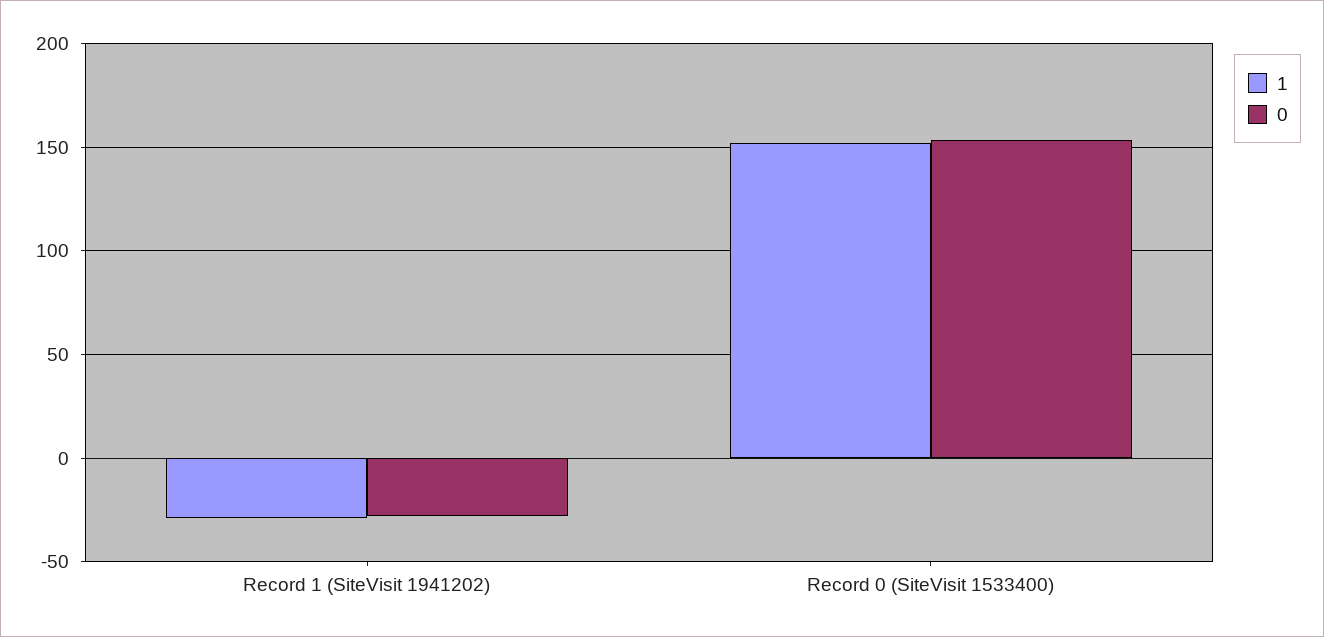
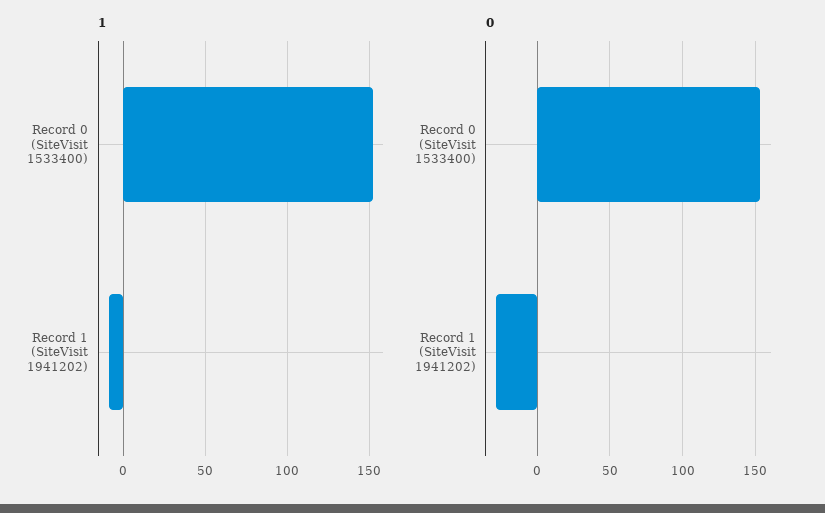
  {
    "1": {
-     "Record 1 (SiteVisit 1941202)": -30,
+     "Record 1 (SiteVisit 1941202)": -10,
      "Record 0 (SiteVisit 1533400)": 150
    },
    "0": {
      "Record 1 (SiteVisit 1941202)": -30,
      "Record 0 (SiteVisit 1533400)": 155
    }
  }

